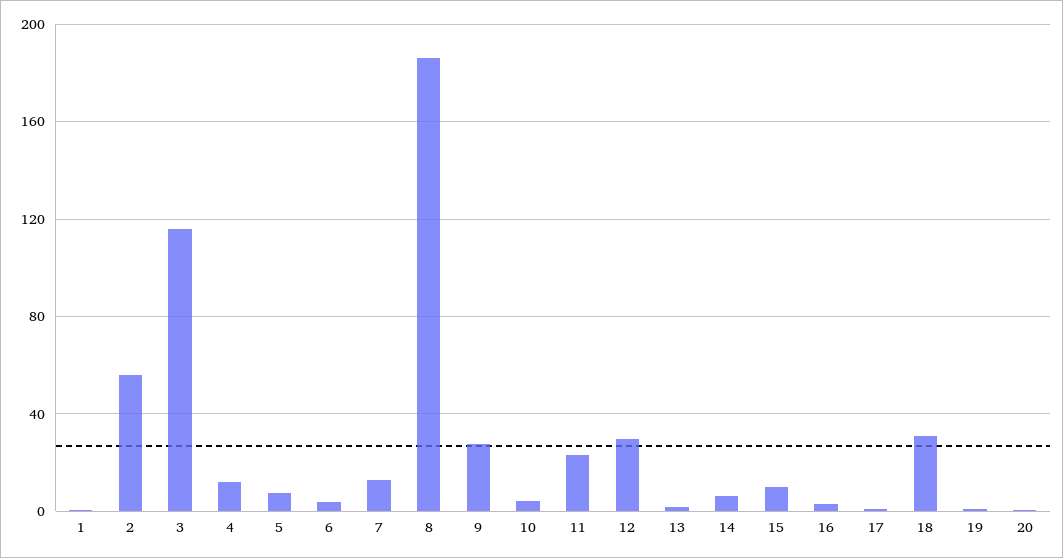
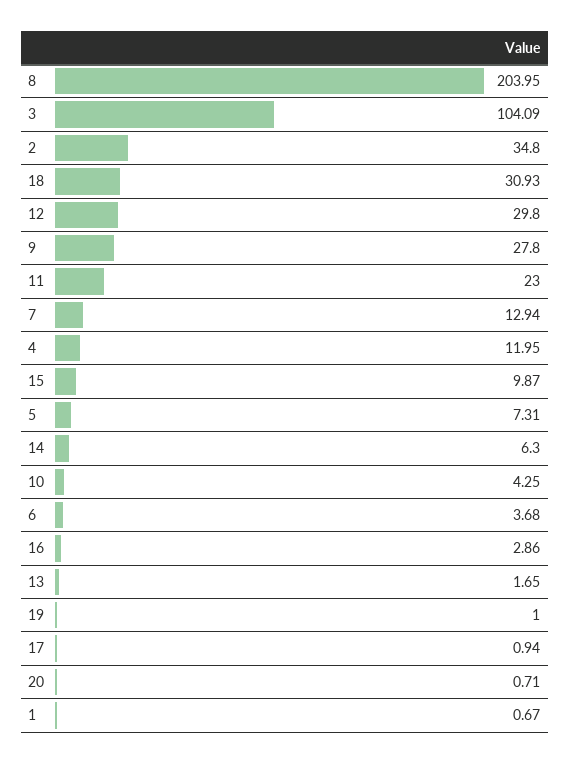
  {
    "1": 0.67,
-   "2": 55,
+   "2": 34.8,
-   "3": 115,
+   "3": 104.09,
    "4": 11.95,
    "5": 7.31,
    "6": 3.68,
    "7": 12.94,
-   "8": 185,
+   "8": 203.95,
    "9": 27.8,
    "10": 4.25,
    "11": 23,
    "12": 29.8,
    "13": 1.65,
    "14": 6.3,
    "15": 9.87,
    "16": 2.86,
    "17": 0.94,
    "18": 30.93,
    "19": 1,
    "20": 0.71
  }

